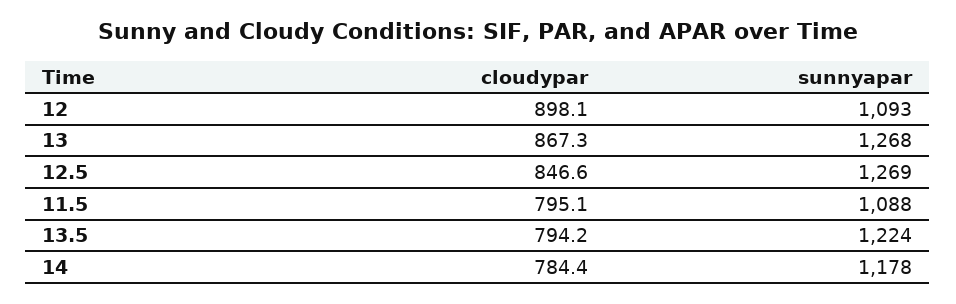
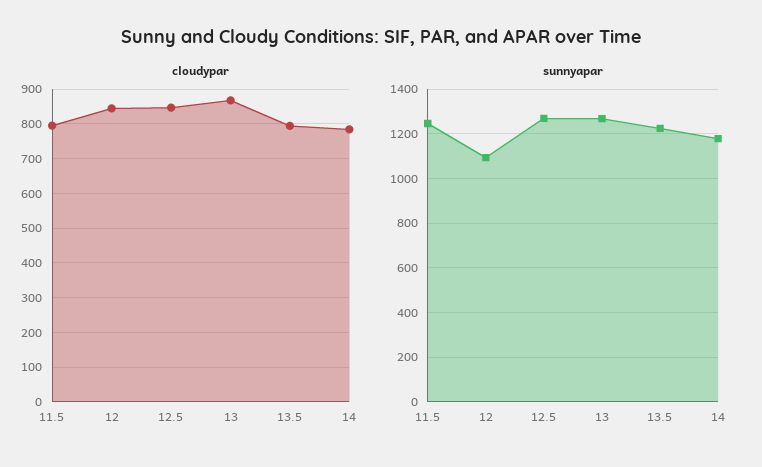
  {
    "cloudypar": {
-     "12": 898.1,
+     "12": 840,
      "13": 867.3,
      "12.5": 846.6,
      "11.5": 795.1,
      "13.5": 794.2,
      "14": 784.4
    },
    "sunnyapar": {
      "12": 1093,
      "13": 1268,
      "12.5": 1269,
-     "11.5": 1088,
+     "11.5": 1250,
      "13.5": 1224,
      "14": 1178
    }
  }

